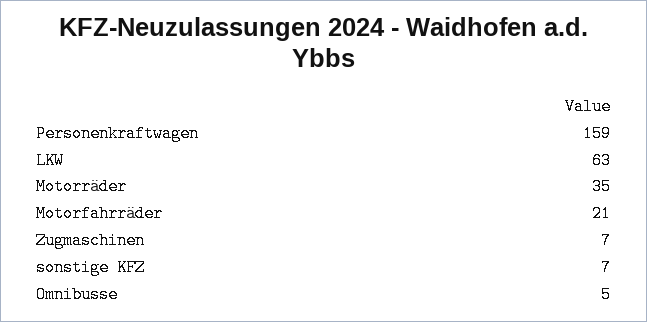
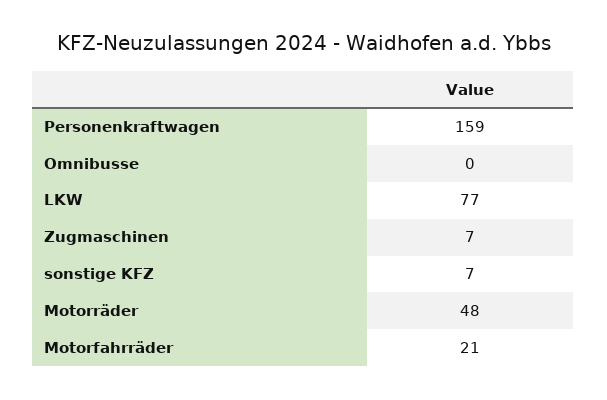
  {
    "Personenkraftwagen": 159,
-   "LKW": 63,
+   "LKW": 77,
-   "Motorräder": 35,
+   "Motorräder": 48,
    "Motorfahrräder": 21,
    "Zugmaschinen": 7,
    "sonstige KFZ": 7,
-   "Omnibusse": 5
+   "Omnibusse": 0
  }

